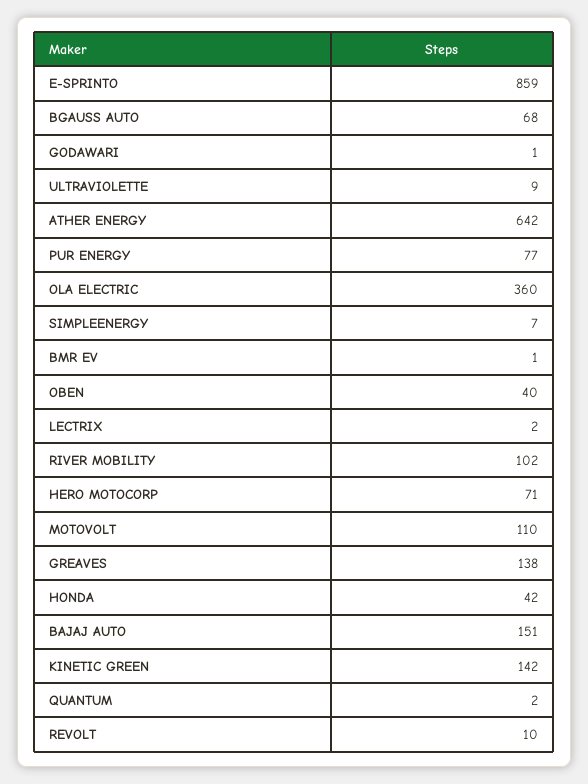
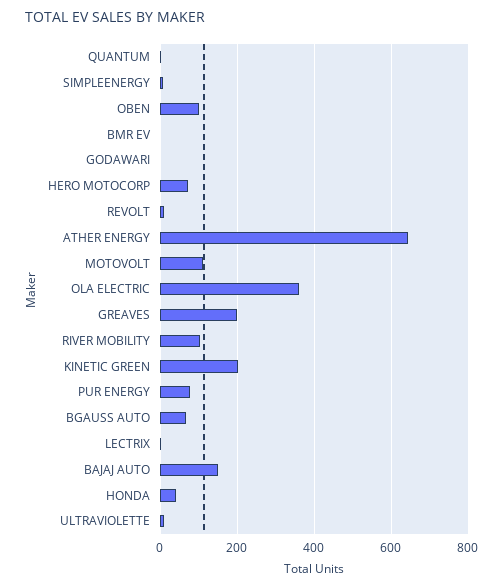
  {
-   "E-SPRINTO": 859,
    "BGAUSS AUTO": 68,
    "GODAWARI": 1,
    "ULTRAVIOLETTE": 9,
    "ATHER ENERGY": 642,
    "PUR ENERGY": 77,
    "OLA ELECTRIC": 360,
    "SIMPLEENERGY": 7,
    "BMR EV": 1,
-   "OBEN": 40,
+   "OBEN": 100,
    "LECTRIX": 2,
    "RIVER MOBILITY": 102,
    "HERO MOTOCORP": 71,
    "MOTOVOLT": 110,
-   "GREAVES": 138,
+   "GREAVES": 200,
    "HONDA": 42,
    "BAJAJ AUTO": 151,
-   "KINETIC GREEN": 142,
+   "KINETIC GREEN": 200,
    "QUANTUM": 2,
    "REVOLT": 10
  }

